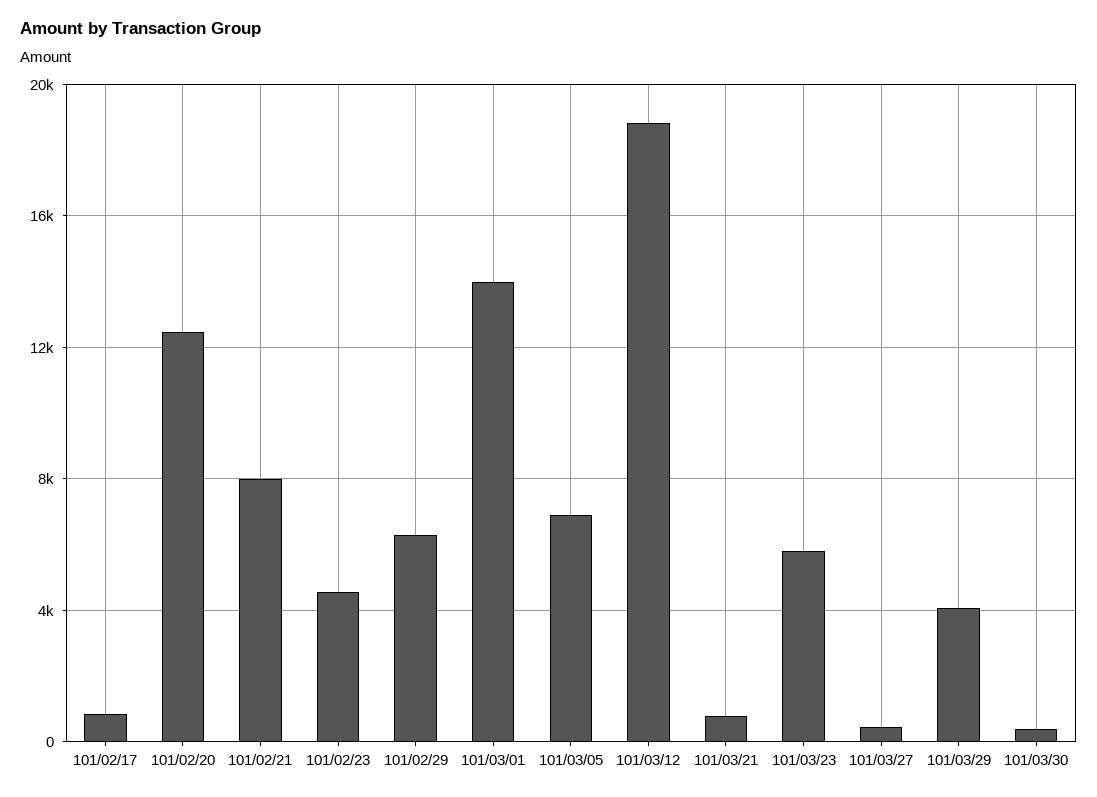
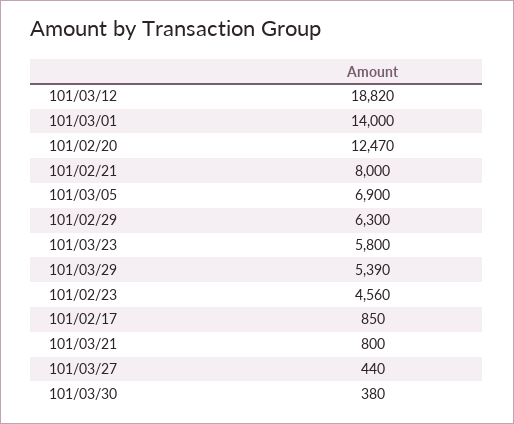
  {
    "101/02/17": 850,
    "101/02/20": 12470,
    "101/02/21": 8000,
    "101/02/23": 4560,
    "101/02/29": 6300,
    "101/03/01": 14000,
    "101/03/05": 6900,
    "101/03/12": 18820,
    "101/03/21": 800,
    "101/03/23": 5800,
    "101/03/27": 440,
-   "101/03/29": 4000,
+   "101/03/29": 5390,
    "101/03/30": 380
  }

